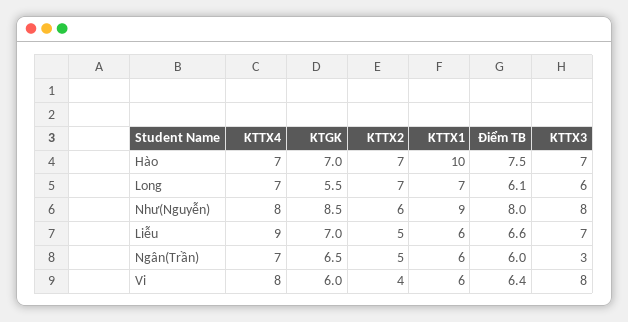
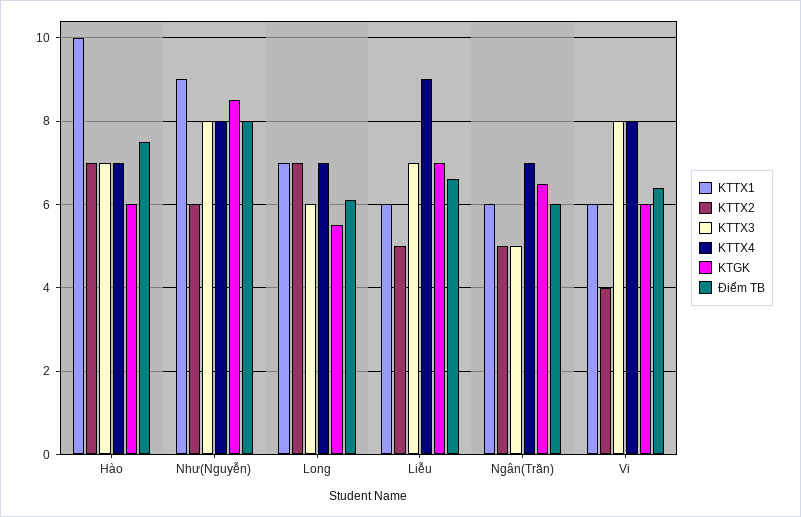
  {
    "KTTX4": {
      "Hào": 7,
      "Long": 7,
      "Như(Nguyễn)": 8,
      "Liễu": 9,
      "Ngân(Trần)": 7,
      "Vi": 8
    },
    "KTGK": {
-     "Hào": 7,
+     "Hào": 6,
      "Long": 5.5,
      "Như(Nguyễn)": 8.5,
      "Liễu": 7,
      "Ngân(Trần)": 6.5,
      "Vi": 6
    },
    "KTTX2": {
      "Hào": 7,
      "Long": 7,
      "Như(Nguyễn)": 6,
      "Liễu": 5,
      "Ngân(Trần)": 5,
      "Vi": 4
    },
    "KTTX1": {
      "Hào": 10,
      "Long": 7,
      "Như(Nguyễn)": 9,
      "Liễu": 6,
      "Ngân(Trần)": 6,
      "Vi": 6
    },
    "Điểm TB": {
      "Hào": 7.5,
      "Long": 6.1,
      "Như(Nguyễn)": 8,
      "Liễu": 6.6,
      "Ngân(Trần)": 6,
      "Vi": 6.4
    },
    "KTTX3": {
      "Hào": 7,
      "Long": 6,
      "Như(Nguyễn)": 8,
      "Liễu": 7,
-     "Ngân(Trần)": 3,
+     "Ngân(Trần)": 5,
      "Vi": 8
    }
  }

